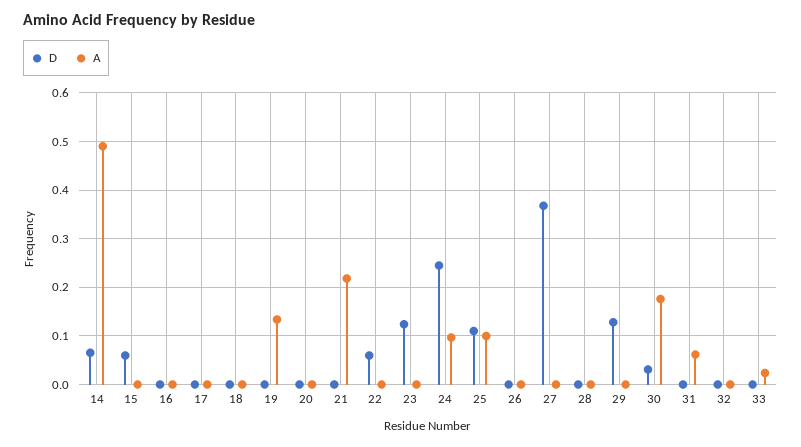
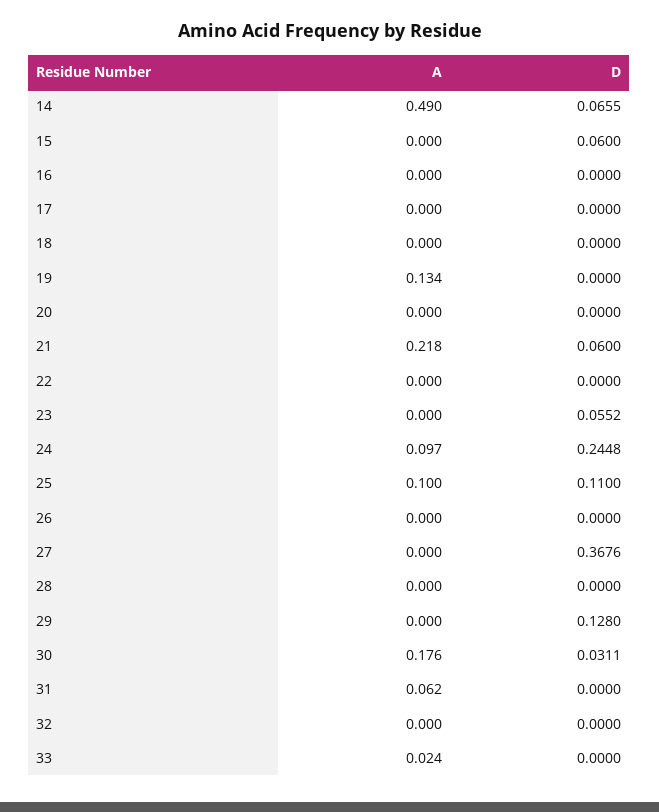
  {
    "D": {
      "14": 0.0655,
      "15": 0.06,
      "16": 0,
      "17": 0,
      "18": 0,
      "19": 0,
      "20": 0,
-     "21": 0,
+     "21": 0.06,
-     "22": 0.06,
+     "22": 0,
-     "23": 0.12,
+     "23": 0.0552,
      "24": 0.2448,
      "25": 0.11,
      "26": 0,
      "27": 0.3676,
      "28": 0,
      "29": 0.128,
      "30": 0.0311,
      "31": 0,
      "32": 0,
      "33": 0
    },
    "A": {
      "14": 0.49,
      "15": 0,
      "16": 0,
      "17": 0,
      "18": 0,
      "19": 0.134,
      "20": 0,
      "21": 0.218,
      "22": 0,
      "23": 0,
      "24": 0.097,
      "25": 0.1,
      "26": 0,
      "27": 0,
      "28": 0,
      "29": 0,
      "30": 0.176,
      "31": 0.062,
      "32": 0,
      "33": 0.024
    }
  }

